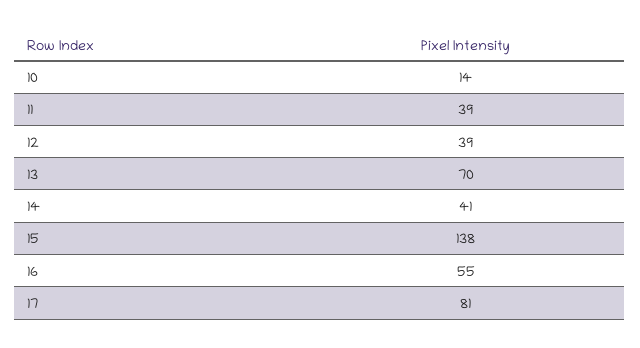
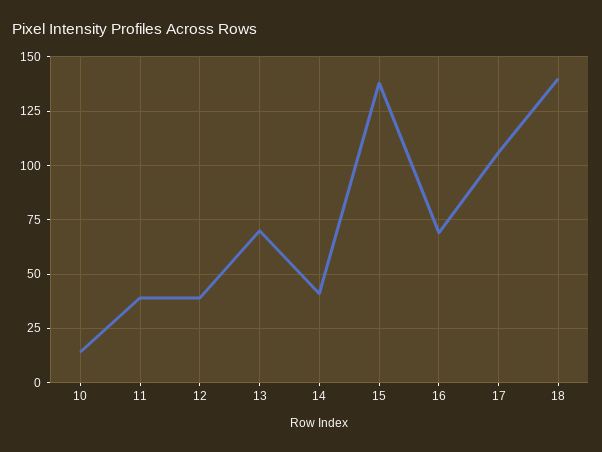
  {
    "10": 14,
    "11": 39,
    "12": 39,
    "13": 70,
    "14": 41,
    "15": 138,
-   "16": 55,
+   "16": 70,
-   "17": 81
+   "17": 105,
+   "18": 140
  }

